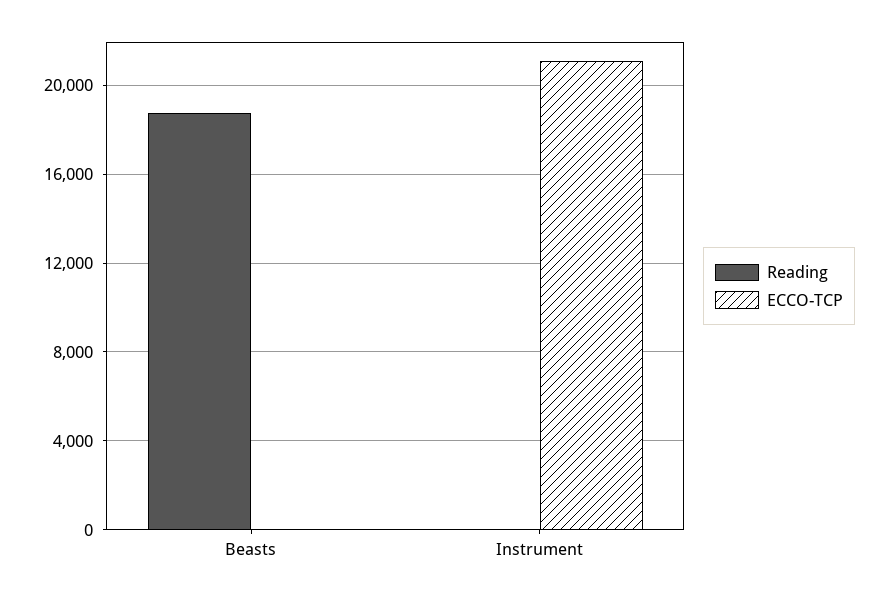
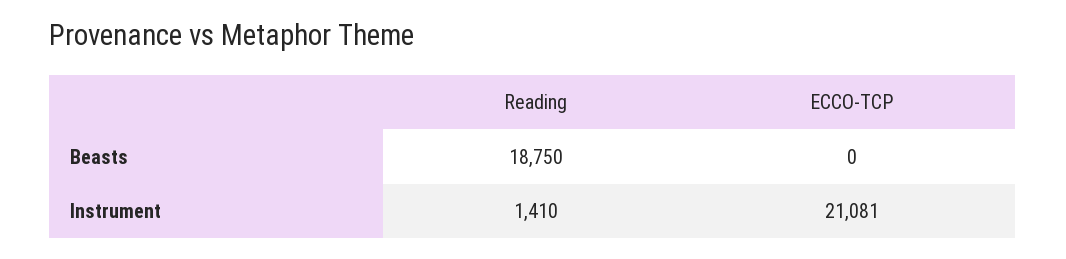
  {
    "Reading": {
      "Beasts": 18750,
-     "Instrument": 0
+     "Instrument": 1410
    },
    "ECCO-TCP": {
      "Beasts": 0,
      "Instrument": 21081
    }
  }

